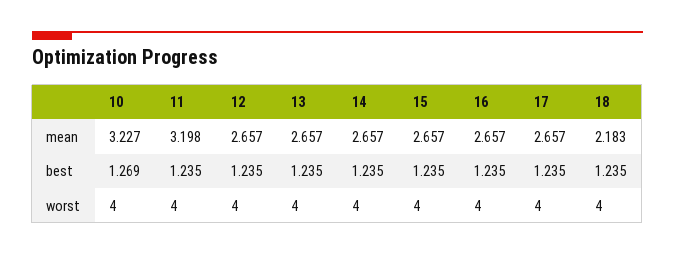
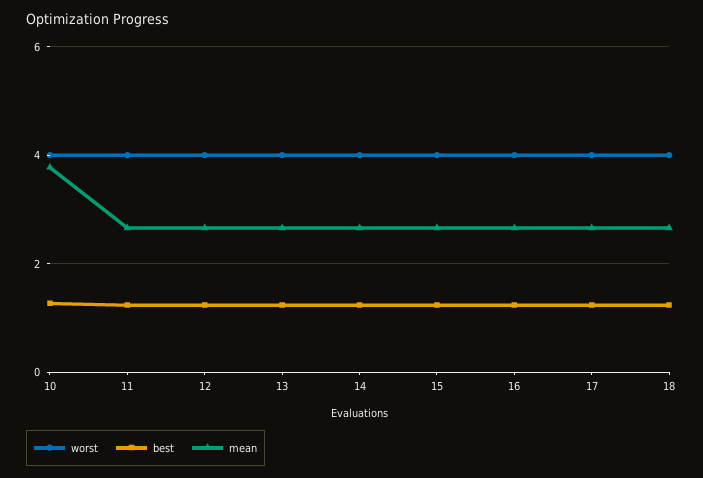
  {
    "mean": {
-     "10": 3.227,
+     "10": 3.8,
-     "11": 3.198,
+     "11": 2.6,
      "12": 2.657,
      "13": 2.657,
      "14": 2.657,
      "15": 2.657,
      "16": 2.657,
      "17": 2.657,
-     "18": 2.183
+     "18": 2.6
    },
    "best": {
      "10": 1.269,
      "11": 1.235,
      "12": 1.235,
      "13": 1.235,
      "14": 1.235,
      "15": 1.235,
      "16": 1.235,
      "17": 1.235,
      "18": 1.235
    },
    "worst": {
      "10": 4,
      "11": 4,
      "12": 4,
      "13": 4,
      "14": 4,
      "15": 4,
      "16": 4,
      "17": 4,
      "18": 4
    }
  }

